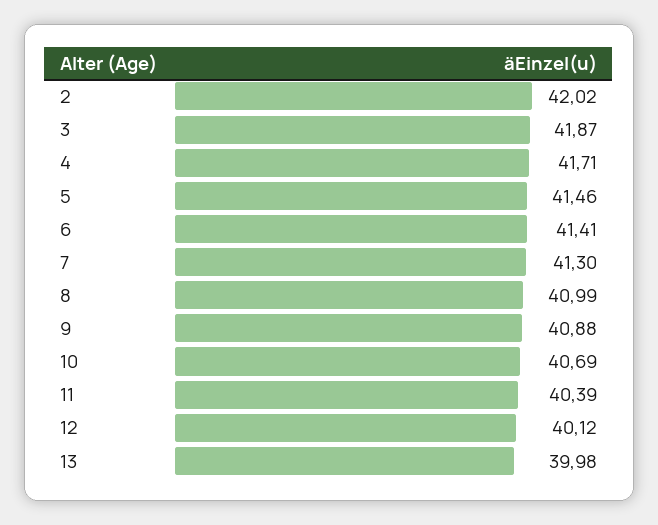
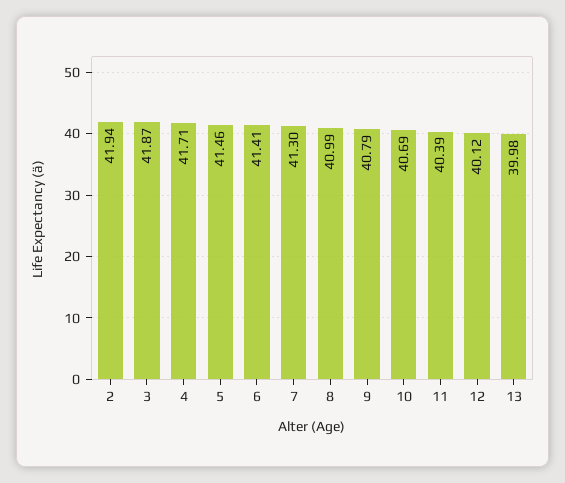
  {
-   "2": 42.02,
+   "2": 41.94,
    "3": 41.87,
    "4": 41.71,
    "5": 41.46,
    "6": 41.41,
    "7": 41.3,
    "8": 40.99,
-   "9": 40.88,
+   "9": 40.79,
    "10": 40.69,
    "11": 40.39,
    "12": 40.12,
    "13": 39.98
  }

